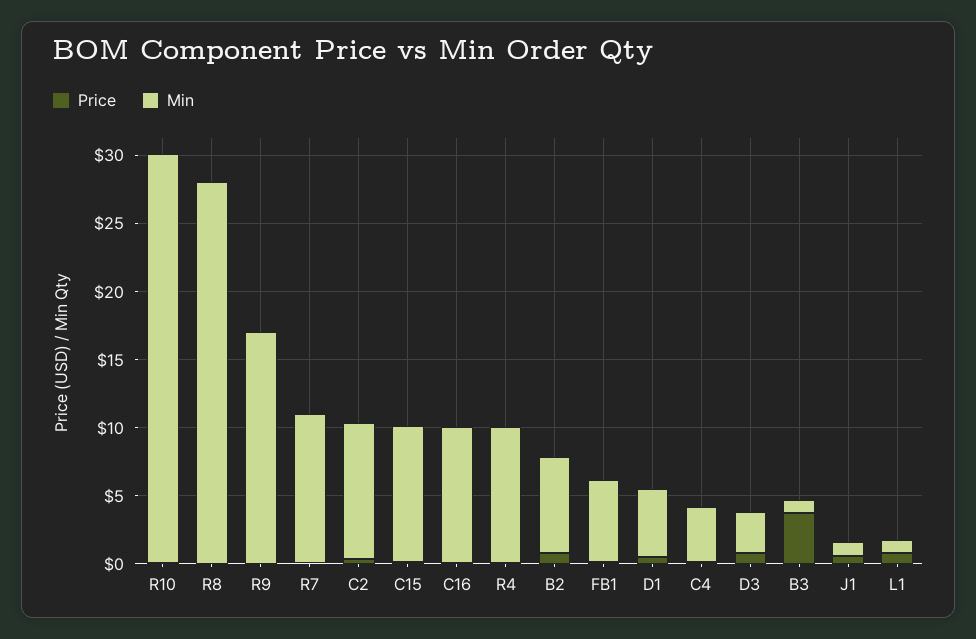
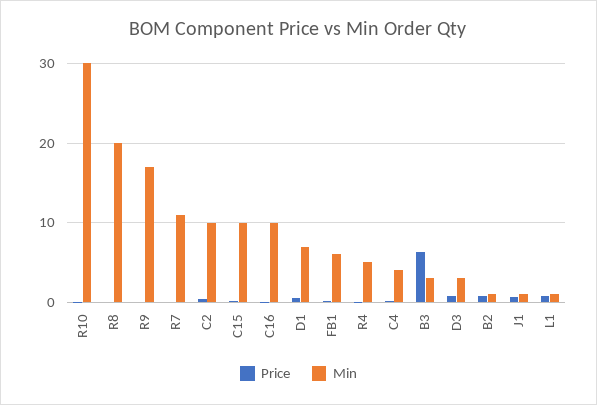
  {
    "Price": {
      "R10": 0,
      "R8": 0,
      "R9": 0,
      "R7": 0,
      "C2": 0,
      "C15": 0,
      "C16": 0,
      "R4": 0,
      "B2": 1,
      "FB1": 0,
      "D1": 1,
      "C4": 0,
      "D3": 1,
-     "B3": 4,
+     "B3": 6,
      "J1": 1,
      "L1": 1
    },
    "Min": {
      "R10": 30,
-     "R8": 28,
+     "R8": 20,
      "R9": 17,
      "R7": 11,
      "C2": 10,
      "C15": 10,
      "C16": 10,
-     "R4": 10,
+     "R4": 5,
-     "B2": 7,
+     "B2": 1,
      "FB1": 6,
-     "D1": 5,
+     "D1": 7,
      "C4": 4,
      "D3": 3,
-     "B3": 1,
+     "B3": 3,
      "J1": 1,
      "L1": 1
    }
  }

